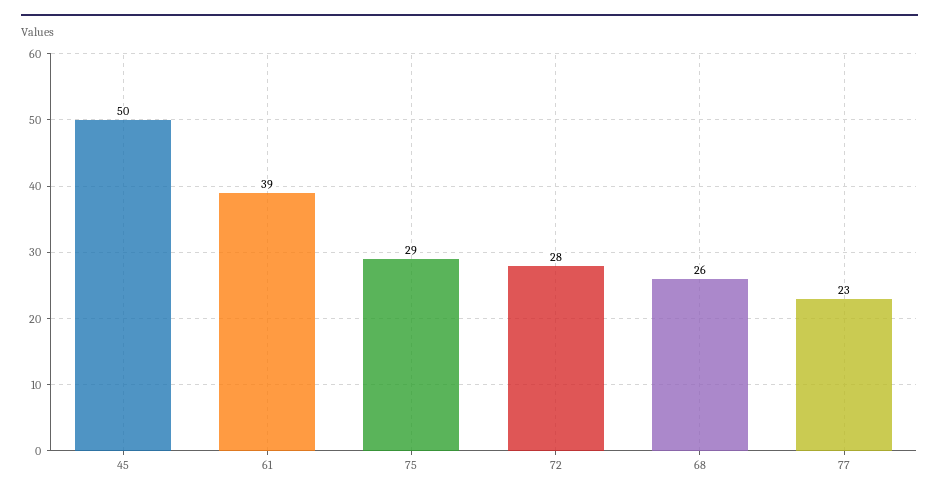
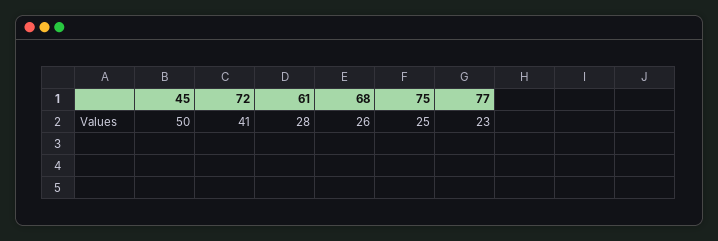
  {
    "45": 50,
-   "61": 39,
+   "61": 28,
-   "75": 29,
+   "75": 25,
-   "72": 28,
+   "72": 41,
    "68": 26,
    "77": 23
  }

